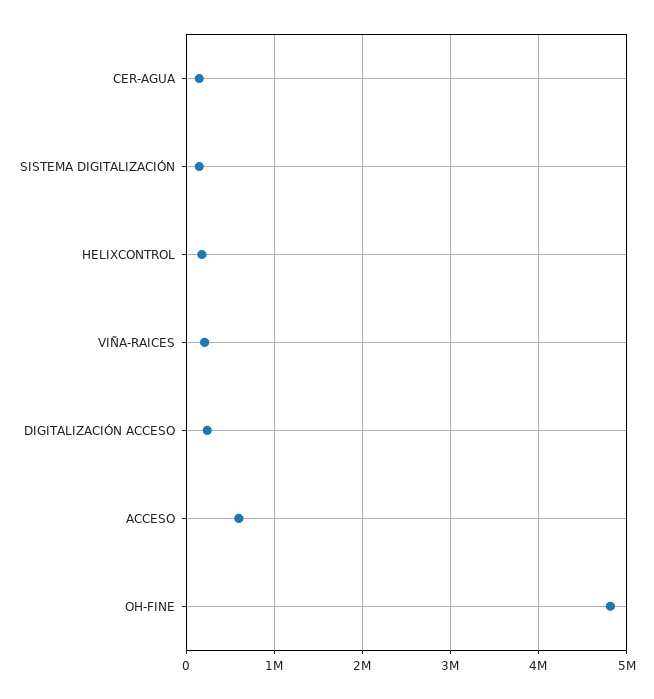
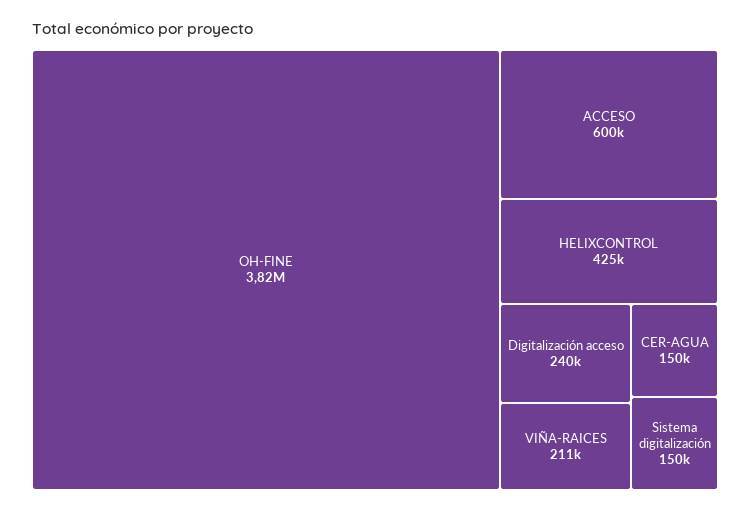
  {
    "CER-AGUA": 150000,
    "SISTEMA DIGITALIZACIÓN": 150000,
-   "HELIXCONTROL": 200000,
+   "HELIXCONTROL": 425000,
    "VIÑA-RAICES": 211000,
    "DIGITALIZACIÓN ACCESO": 240000,
    "ACCESO": 600000,
-   "OH-FINE": 4800000
+   "OH-FINE": 3820000
  }

